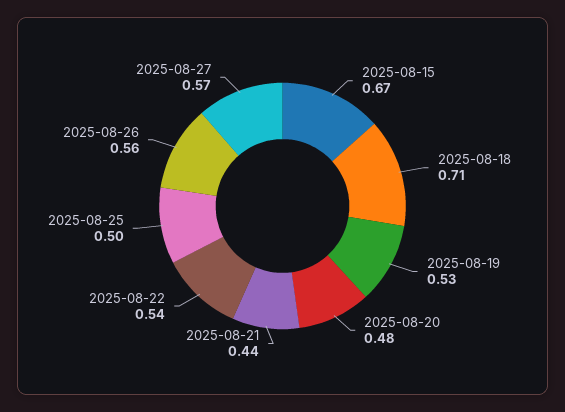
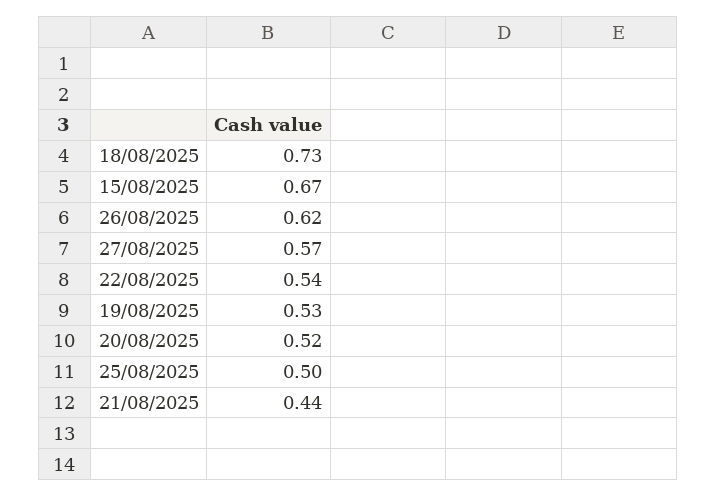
  {
    "2025-08-15": 0.67,
-   "2025-08-18": 0.71,
+   "2025-08-18": 0.73,
    "2025-08-19": 0.53,
-   "2025-08-20": 0.48,
+   "2025-08-20": 0.52,
    "2025-08-21": 0.44,
    "2025-08-22": 0.54,
    "2025-08-25": 0.5,
-   "2025-08-26": 0.56,
+   "2025-08-26": 0.62,
    "2025-08-27": 0.57
  }

